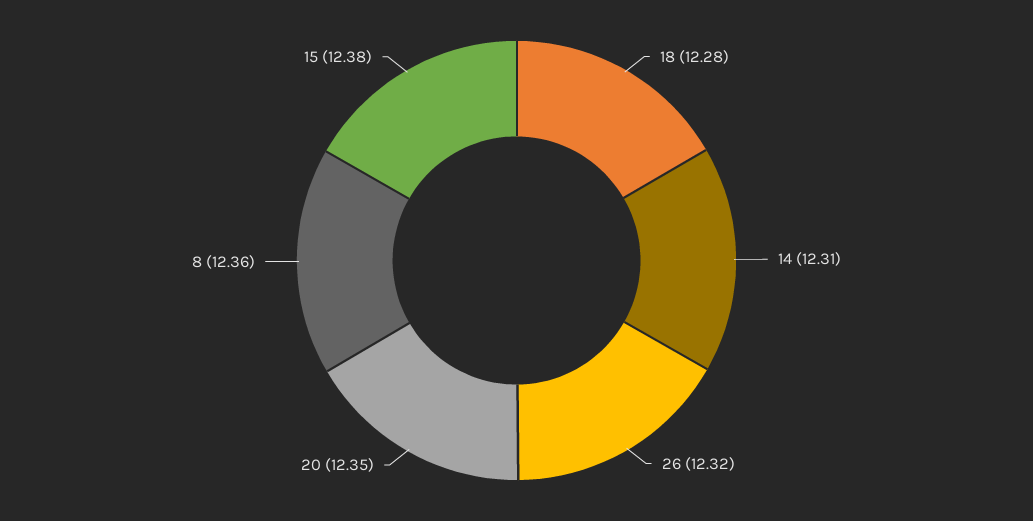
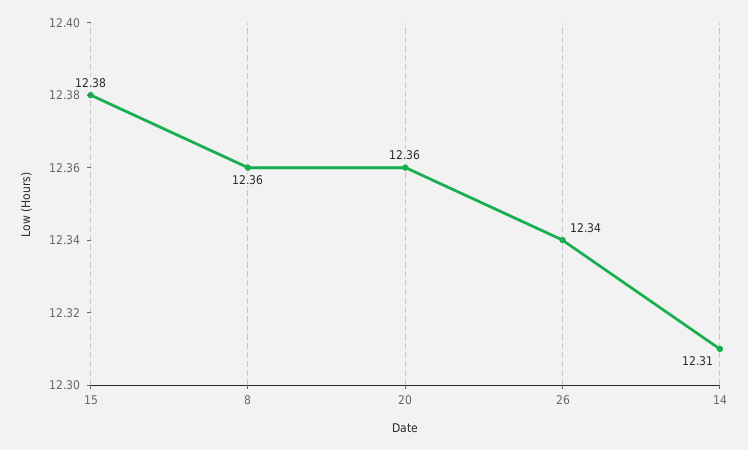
  {
-   "18": 12.28,
    "14": 12.31,
-   "26": 12.32,
+   "26": 12.34,
-   "20": 12.35,
+   "20": 12.36,
    "8": 12.36,
    "15": 12.38
  }

